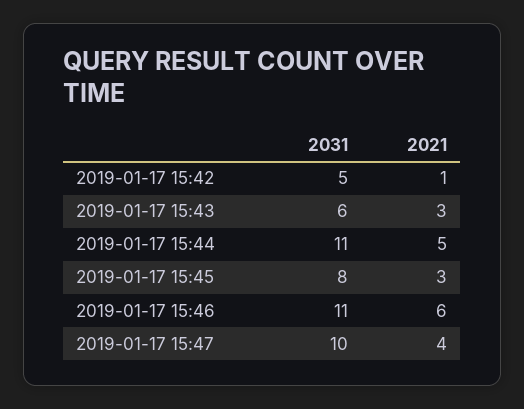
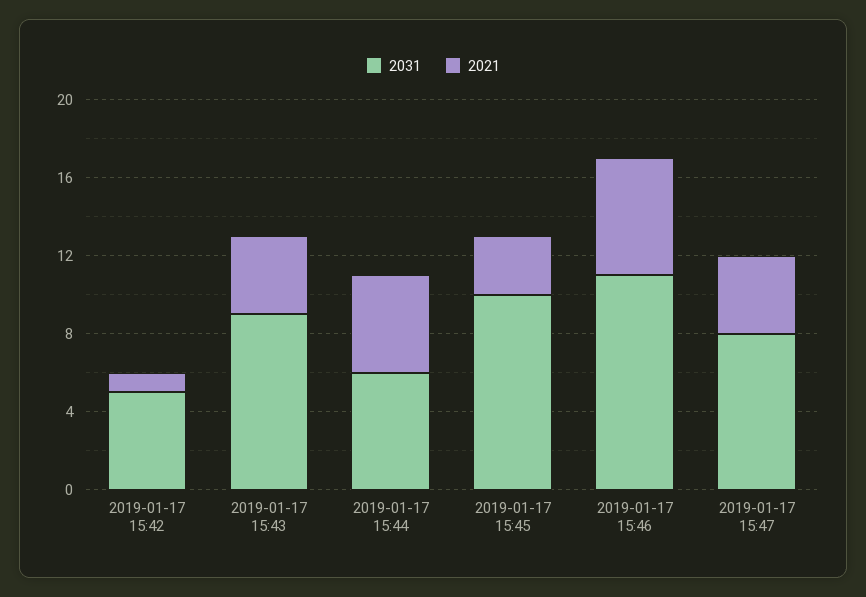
  {
    "2031": {
      "2019-01-17 15:42": 5,
-     "2019-01-17 15:43": 6,
+     "2019-01-17 15:43": 9,
-     "2019-01-17 15:44": 11,
+     "2019-01-17 15:44": 6,
-     "2019-01-17 15:45": 8,
+     "2019-01-17 15:45": 10,
      "2019-01-17 15:46": 11,
-     "2019-01-17 15:47": 10
+     "2019-01-17 15:47": 8
    },
    "2021": {
      "2019-01-17 15:42": 1,
-     "2019-01-17 15:43": 3,
+     "2019-01-17 15:43": 4,
      "2019-01-17 15:44": 5,
      "2019-01-17 15:45": 3,
      "2019-01-17 15:46": 6,
      "2019-01-17 15:47": 4
    }
  }

